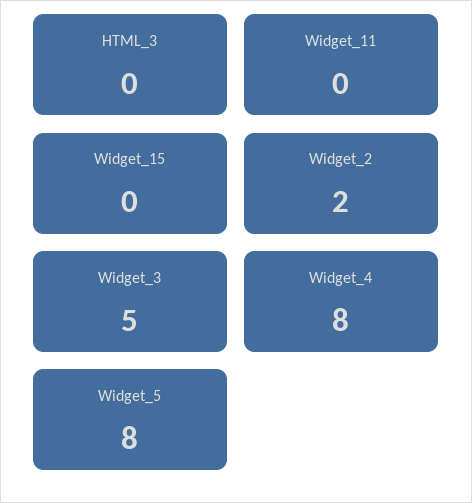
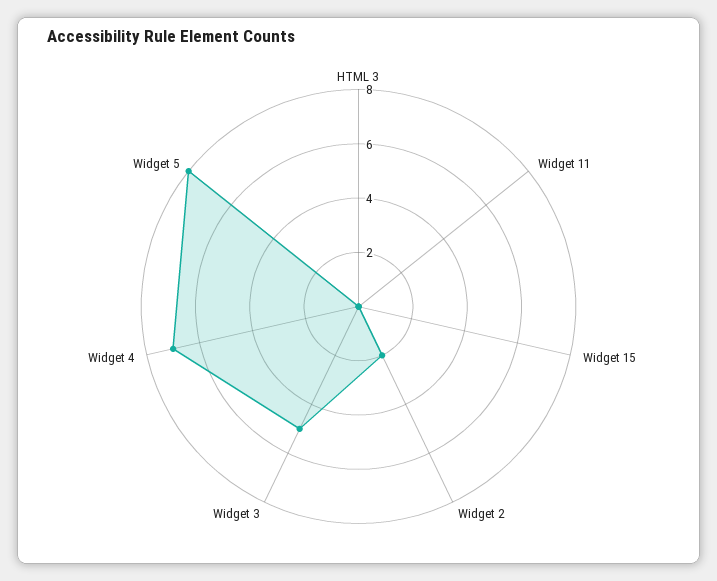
  {
    "HTML_3": 0,
    "Widget_11": 0,
    "Widget_15": 0,
    "Widget_2": 2,
    "Widget_3": 5,
-   "Widget_4": 8,
+   "Widget_4": 7,
    "Widget_5": 8
  }

